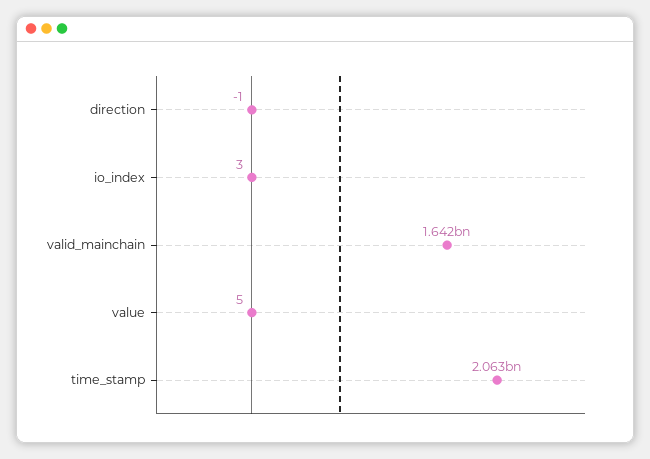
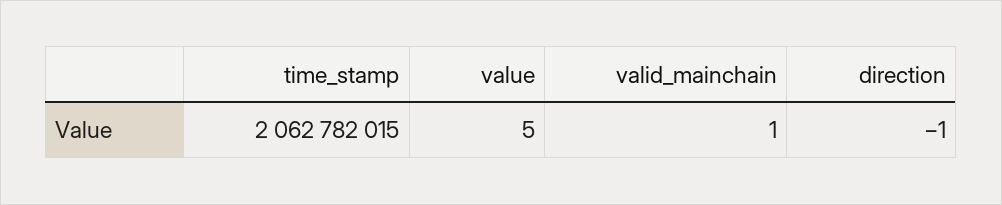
  {
    "direction": -1,
-   "io_index": 3,
-   "valid_mainchain": 1642000000,
+   "valid_mainchain": 1,
    "value": 5,
    "time_stamp": 2062782015
  }

